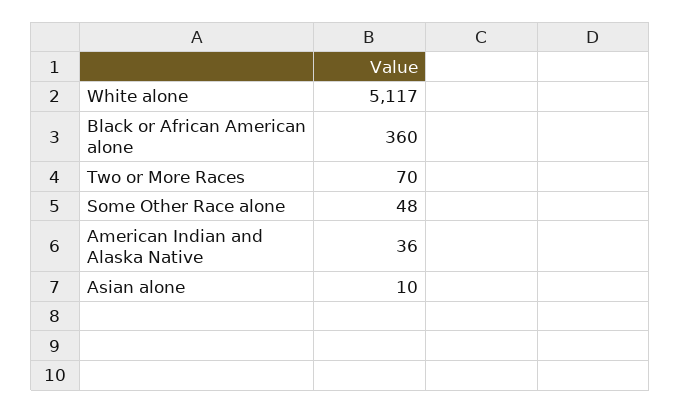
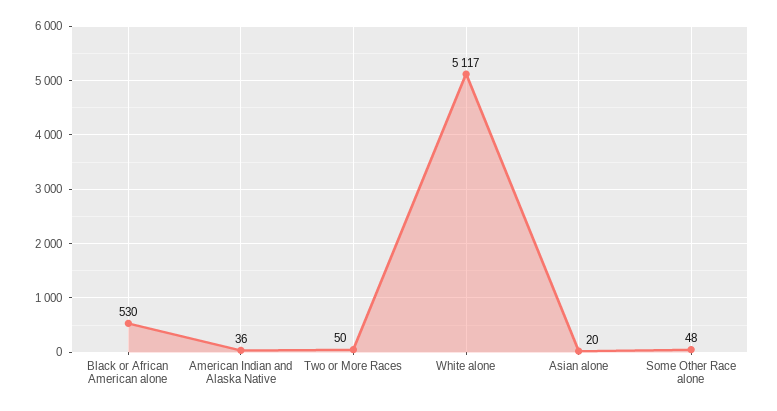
  {
    "White alone": 5117,
-   "Black or African American alone": 360,
+   "Black or African American alone": 530,
-   "Two or More Races": 70,
+   "Two or More Races": 50,
    "Some Other Race alone": 48,
    "American Indian and Alaska Native": 36,
-   "Asian alone": 10
+   "Asian alone": 20
  }

